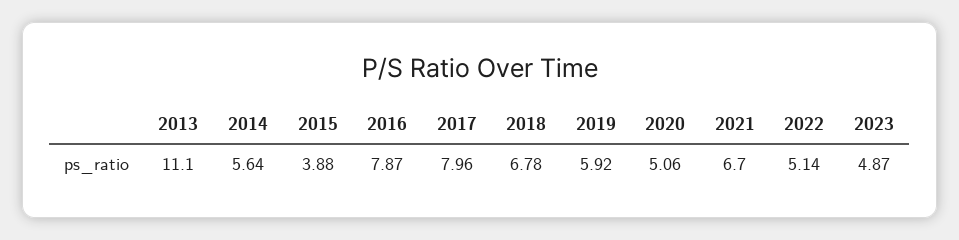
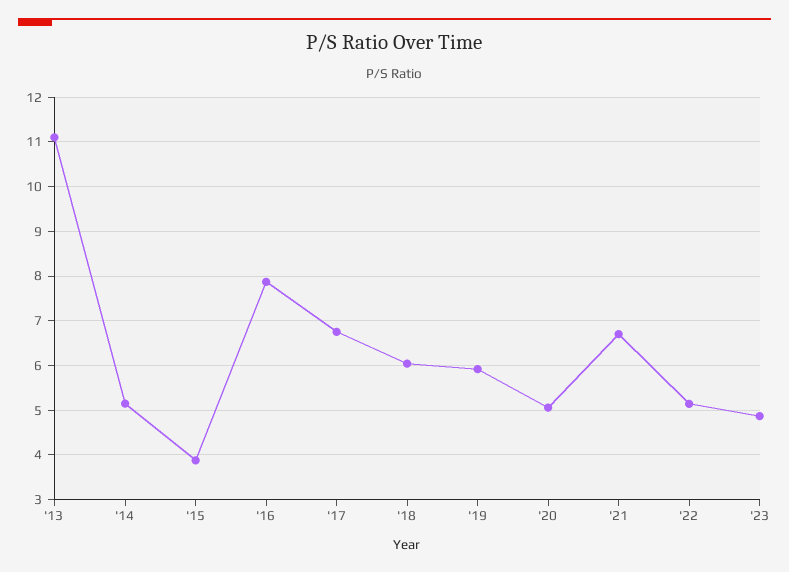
  {
    "2013": 11.1,
-   "2014": 5.64,
+   "2014": 5.2,
    "2015": 3.88,
    "2016": 7.87,
-   "2017": 7.96,
+   "2017": 6.8,
-   "2018": 6.78,
+   "2018": 6,
    "2019": 5.92,
    "2020": 5.06,
    "2021": 6.7,
    "2022": 5.14,
    "2023": 4.87
  }

